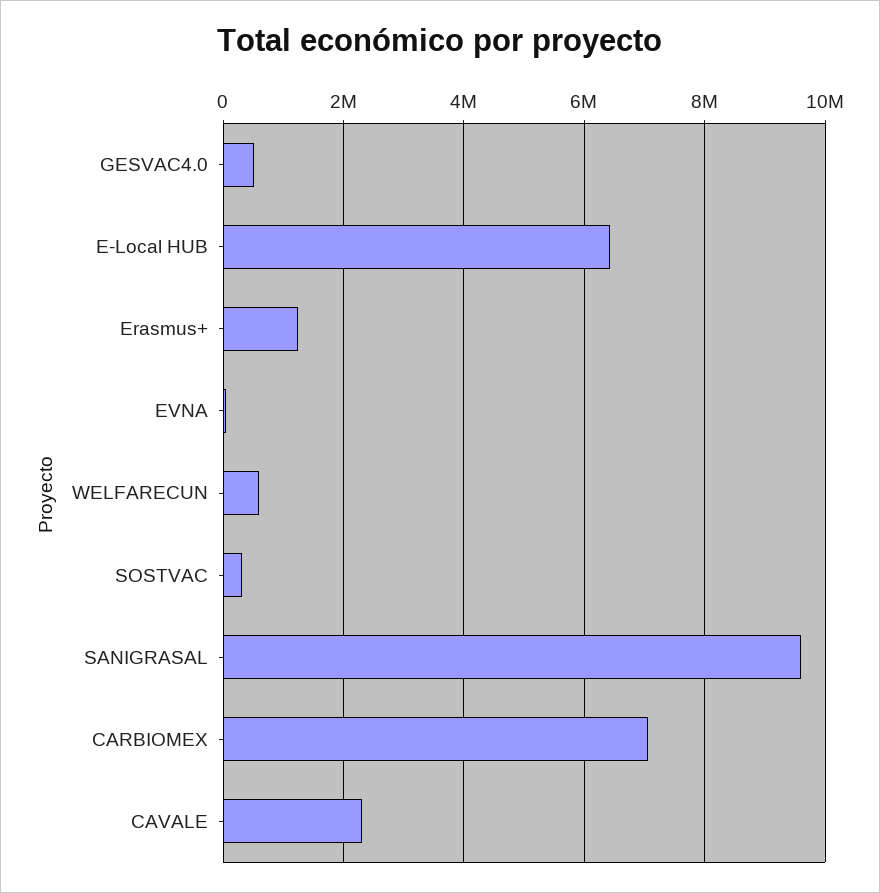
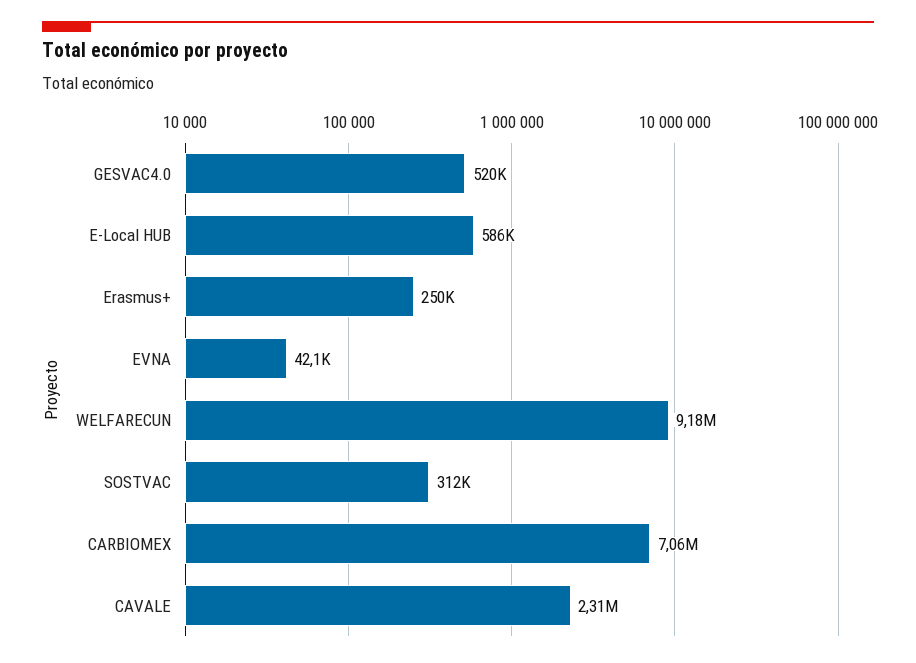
  {
    "GESVAC4.0": 520000,
-   "E-Local HUB": 6400000,
+   "E-Local HUB": 586000,
-   "Erasmus+": 1200000,
+   "Erasmus+": 250000,
    "EVNA": 42100,
-   "WELFARECUN": 600000,
+   "WELFARECUN": 9180000,
    "SOSTVAC": 312000,
-   "SANIGRASAL": 9600000,
    "CARBIOMEX": 7060000,
    "CAVALE": 2310000
  }

